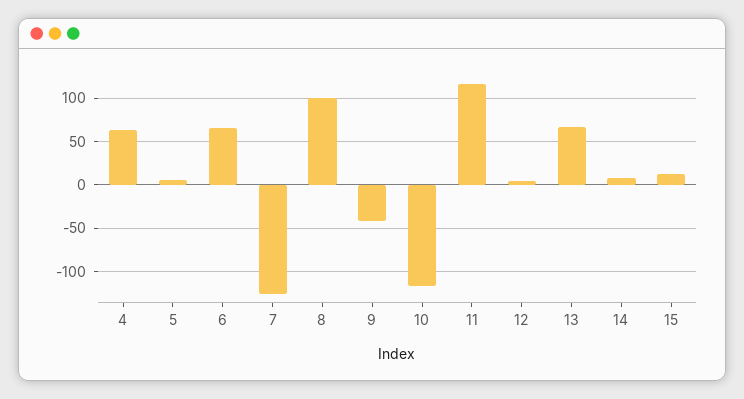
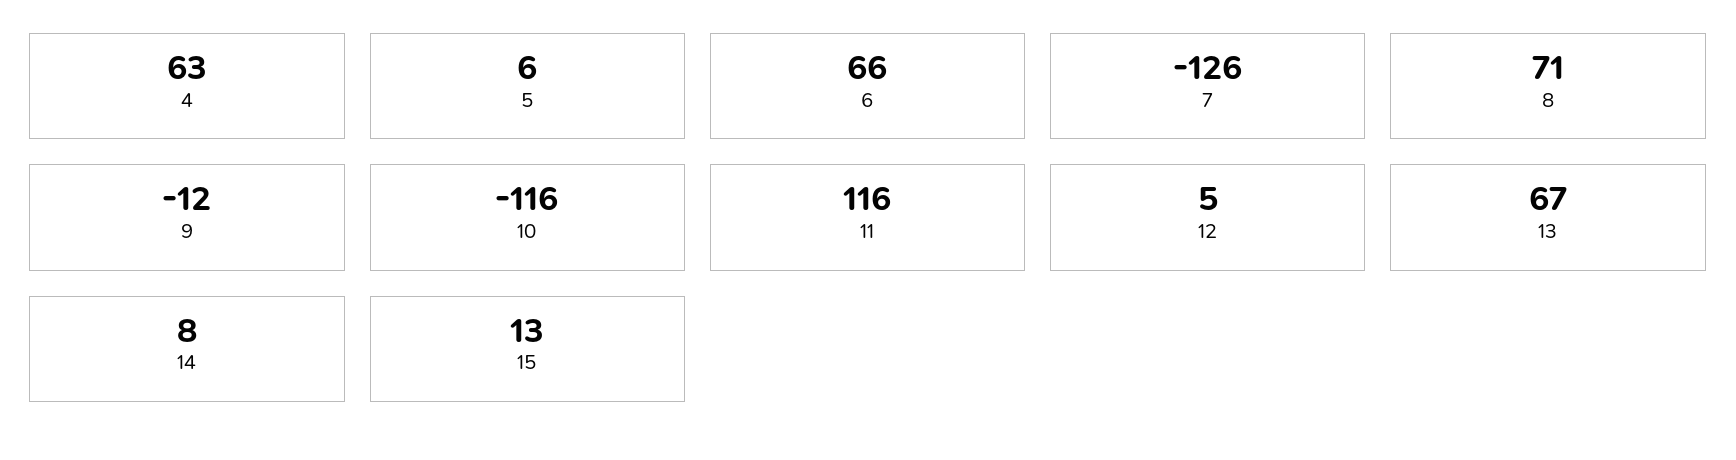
  {
    "4": 63,
    "5": 6,
    "6": 66,
    "7": -126,
-   "8": 100,
+   "8": 71,
-   "9": -40,
+   "9": -12,
    "10": -116,
    "11": 116,
    "12": 5,
    "13": 67,
    "14": 8,
    "15": 13
  }

